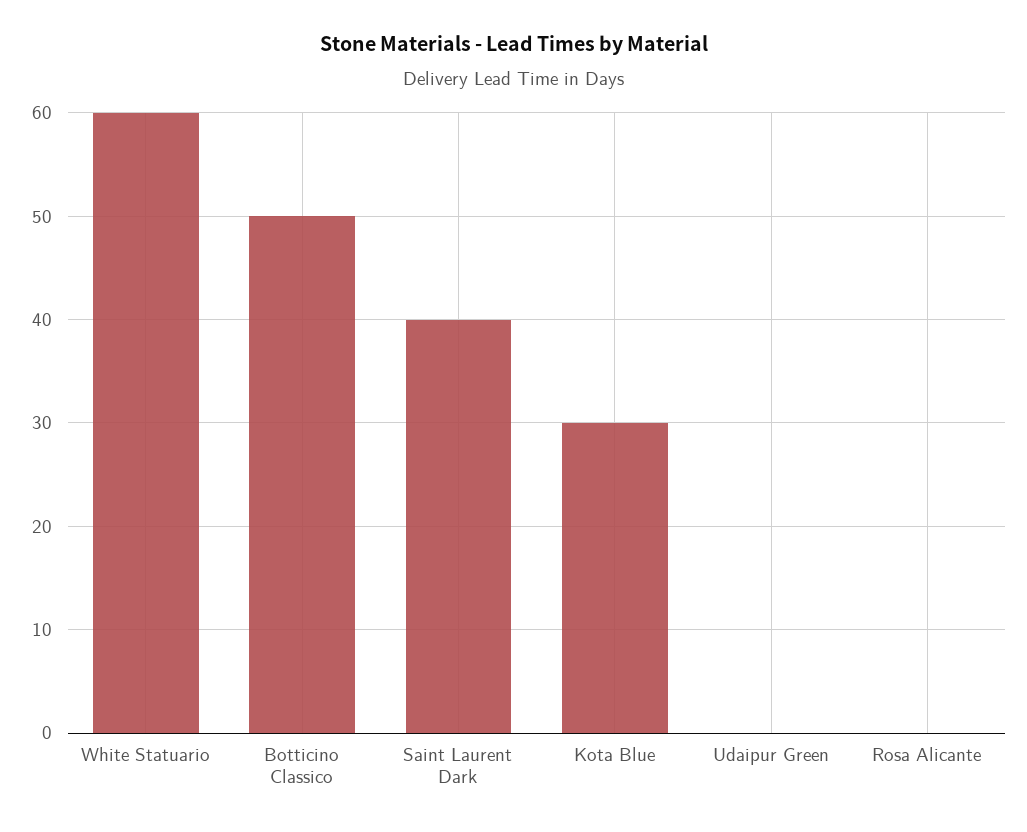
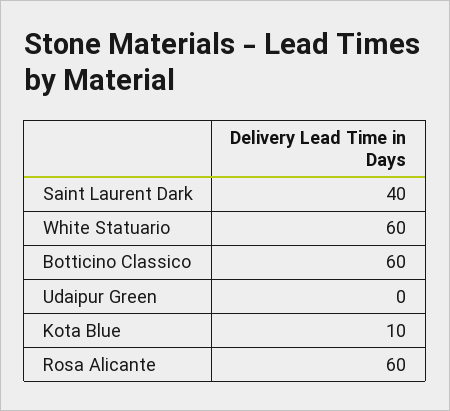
  {
    "White Statuario": 60,
-   "Botticino Classico": 50,
+   "Botticino Classico": 60,
    "Saint Laurent Dark": 40,
-   "Kota Blue": 30,
+   "Kota Blue": 10,
    "Udaipur Green": 0,
-   "Rosa Alicante": 0
+   "Rosa Alicante": 60
  }

